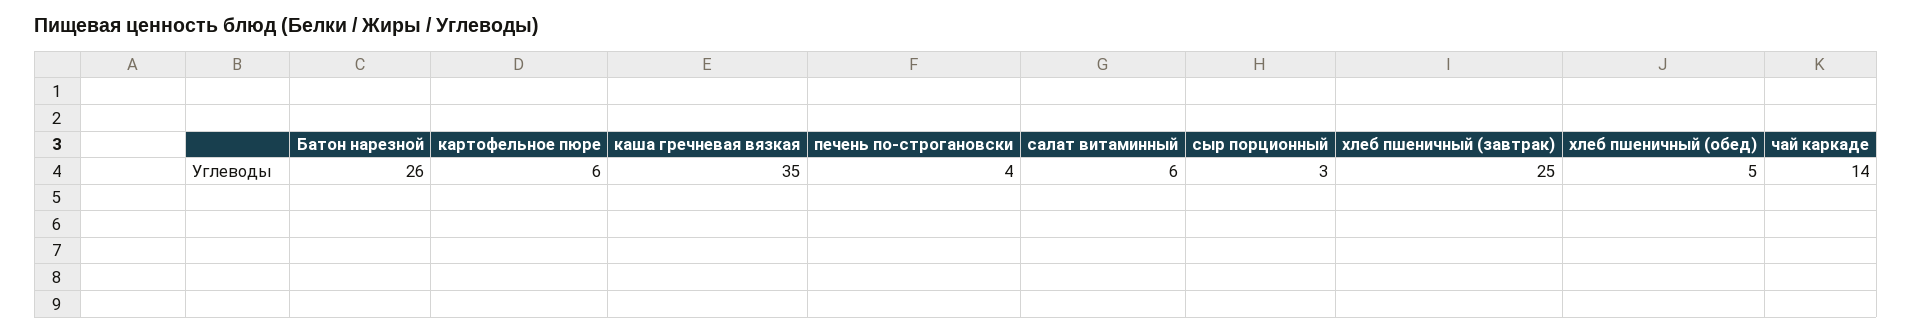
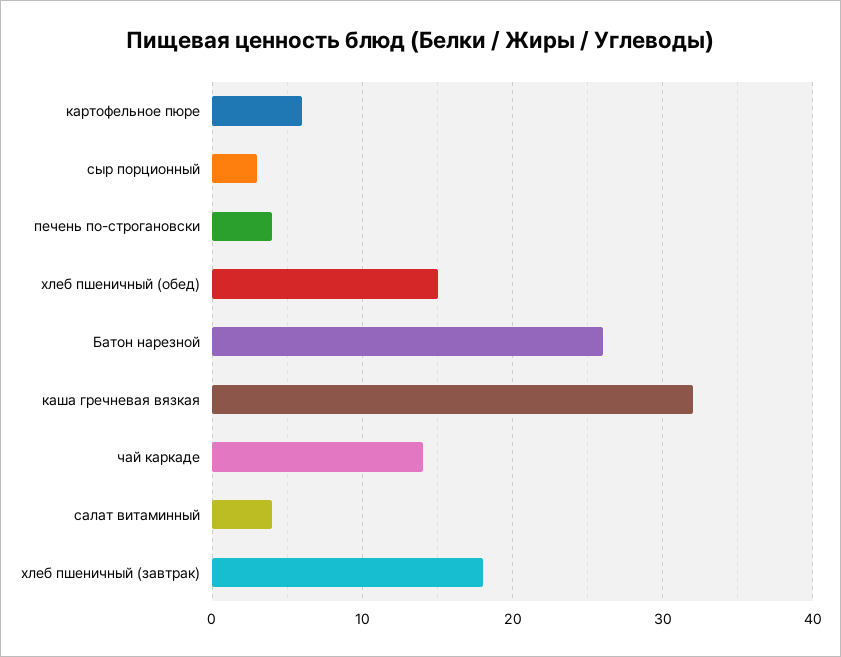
  {
    "Батон нарезной": 26,
    "картофельное пюре": 6,
-   "каша гречневая вязкая": 35,
+   "каша гречневая вязкая": 32,
    "печень по-строгановски": 4,
-   "салат витаминный": 6,
+   "салат витаминный": 4,
    "сыр порционный": 3,
-   "хлеб пшеничный (завтрак)": 25,
+   "хлеб пшеничный (завтрак)": 18,
-   "хлеб пшеничный (обед)": 5,
+   "хлеб пшеничный (обед)": 15,
    "чай каркаде": 14
  }

